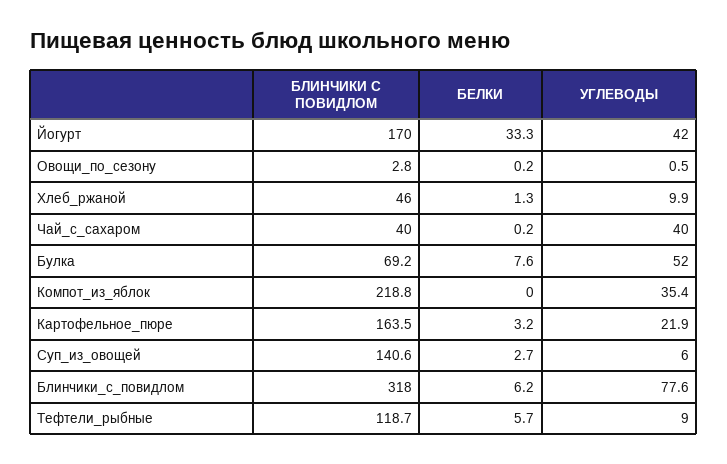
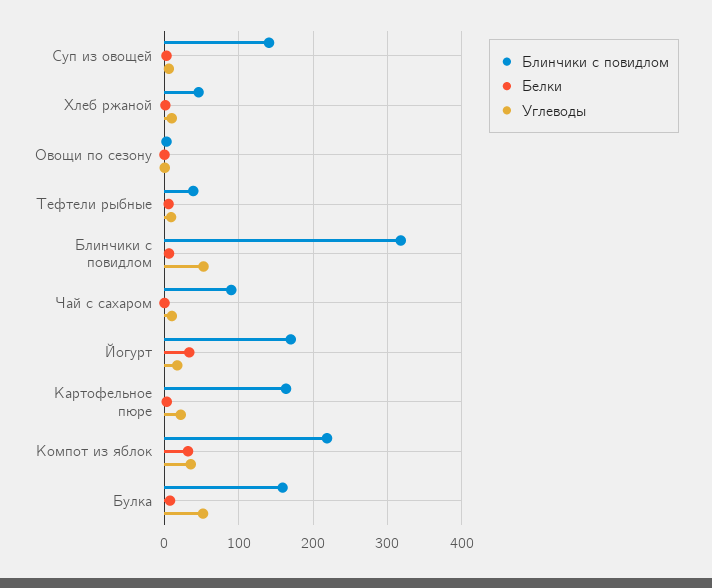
  {
    "БЛИНЧИКИ С ПОВИДЛОМ": {
      "Йогурт": 170,
      "Овощи_по_сезону": 2.8,
      "Хлеб_ржаной": 46,
-     "Чай_с_сахаром": 40,
+     "Чай_с_сахаром": 90,
-     "Булка": 69.2,
+     "Булка": 160,
      "Компот_из_яблок": 218.8,
      "Картофельное_пюре": 163.5,
      "Суп_из_овощей": 140.6,
      "Блинчики_с_повидлом": 318,
-     "Тефтели_рыбные": 118.7
+     "Тефтели_рыбные": 40
    },
    "БЕЛКИ": {
      "Йогурт": 33.3,
      "Овощи_по_сезону": 0.2,
      "Хлеб_ржаной": 1.3,
      "Чай_с_сахаром": 0.2,
      "Булка": 7.6,
-     "Компот_из_яблок": 0,
+     "Компот_из_яблок": 30,
      "Картофельное_пюре": 3.2,
      "Суп_из_овощей": 2.7,
      "Блинчики_с_повидлом": 6.2,
      "Тефтели_рыбные": 5.7
    },
    "УГЛЕВОДЫ": {
-     "Йогурт": 42,
+     "Йогурт": 20,
      "Овощи_по_сезону": 0.5,
      "Хлеб_ржаной": 9.9,
-     "Чай_с_сахаром": 40,
+     "Чай_с_сахаром": 10,
      "Булка": 52,
      "Компот_из_яблок": 35.4,
      "Картофельное_пюре": 21.9,
      "Суп_из_овощей": 6,
-     "Блинчики_с_повидлом": 77.6,
+     "Блинчики_с_повидлом": 50,
      "Тефтели_рыбные": 9
    }
  }

